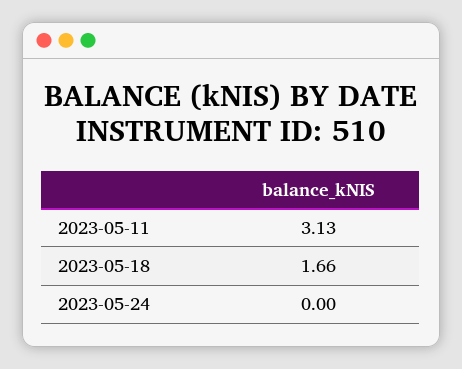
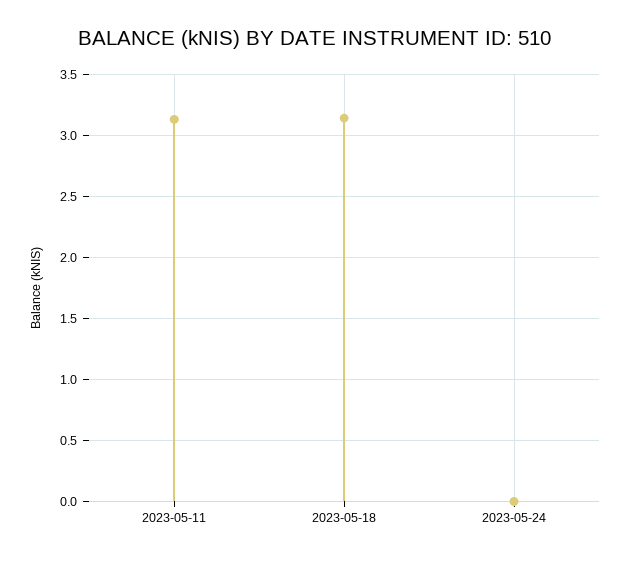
  {
    "2023-05-11": 3.13,
-   "2023-05-18": 1.66,
+   "2023-05-18": 3.15,
    "2023-05-24": 0
  }

